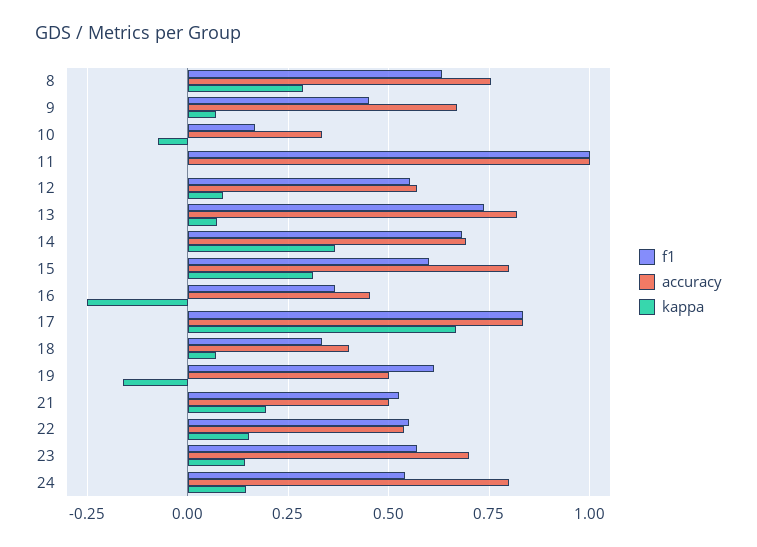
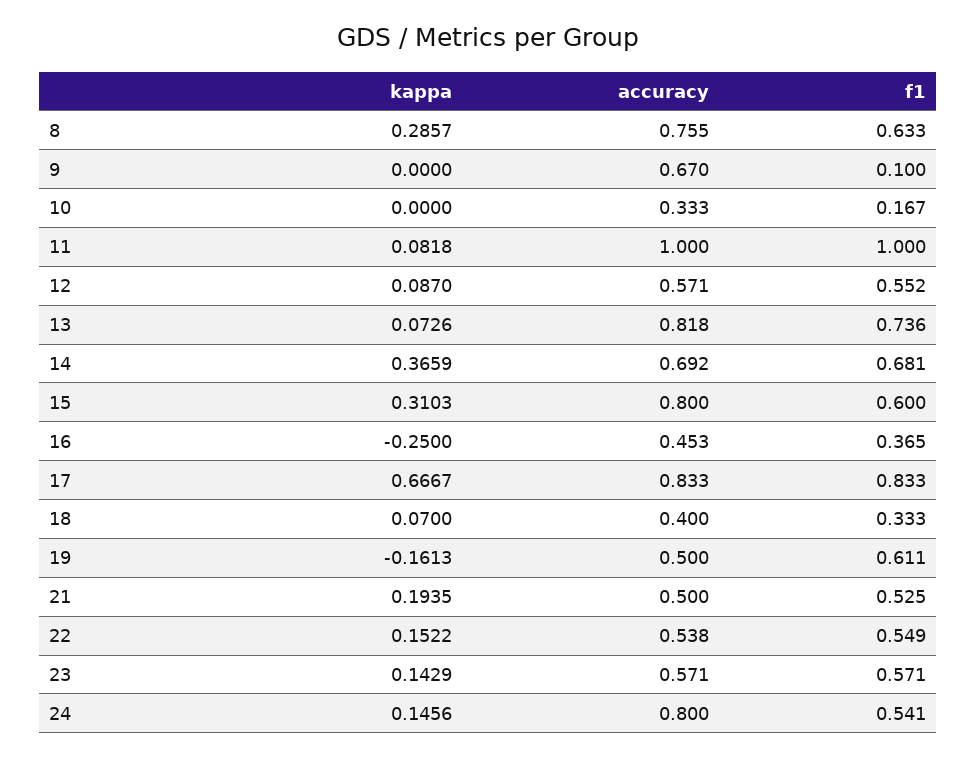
  {
    "f1": {
      "8": 0.633,
-     "9": 0.45,
+     "9": 0.1,
      "10": 0.167,
      "11": 1,
      "12": 0.552,
      "13": 0.736,
      "14": 0.681,
      "15": 0.6,
      "16": 0.365,
      "17": 0.833,
      "18": 0.333,
      "19": 0.611,
      "21": 0.525,
      "22": 0.549,
      "23": 0.571,
      "24": 0.541
    },
    "accuracy": {
      "8": 0.755,
      "9": 0.67,
      "10": 0.333,
      "11": 1,
      "12": 0.571,
      "13": 0.818,
      "14": 0.692,
      "15": 0.8,
      "16": 0.453,
      "17": 0.833,
      "18": 0.4,
      "19": 0.5,
      "21": 0.5,
      "22": 0.538,
-     "23": 0.7,
+     "23": 0.571,
      "24": 0.8
    },
    "kappa": {
      "8": 0.2857,
-     "9": 0.075,
+     "9": 0,
-     "10": -0.075,
+     "10": 0,
-     "11": 0,
+     "11": 0.0818,
      "12": 0.087,
      "13": 0.0726,
      "14": 0.3659,
      "15": 0.3103,
      "16": -0.25,
      "17": 0.6667,
      "18": 0.07,
      "19": -0.1613,
      "21": 0.1935,
      "22": 0.1522,
      "23": 0.1429,
      "24": 0.1456
    }
  }

